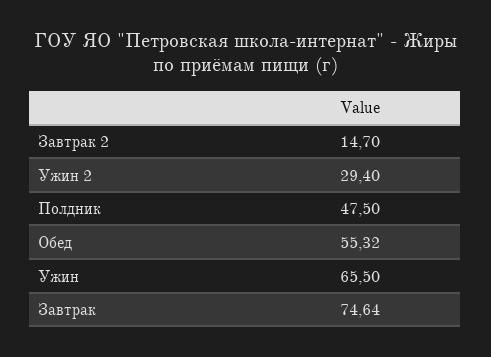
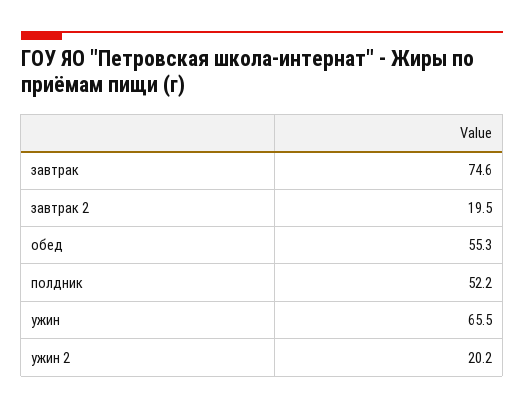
  {
-   "Завтрак 2": 14.7,
+   "Завтрак 2": 19.5,
-   "Ужин 2": 29.4,
+   "Ужин 2": 20.2,
-   "Полдник": 47.5,
+   "Полдник": 52.2,
    "Обед": 55.32,
    "Ужин": 65.5,
    "Завтрак": 74.64
  }

